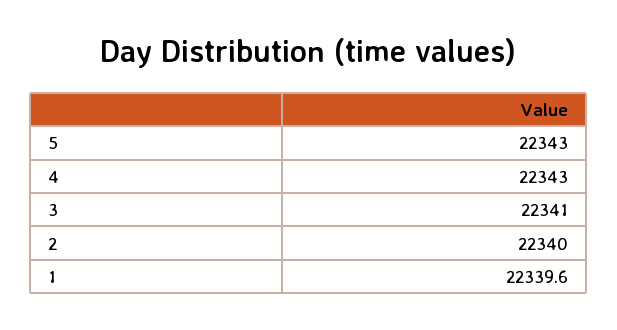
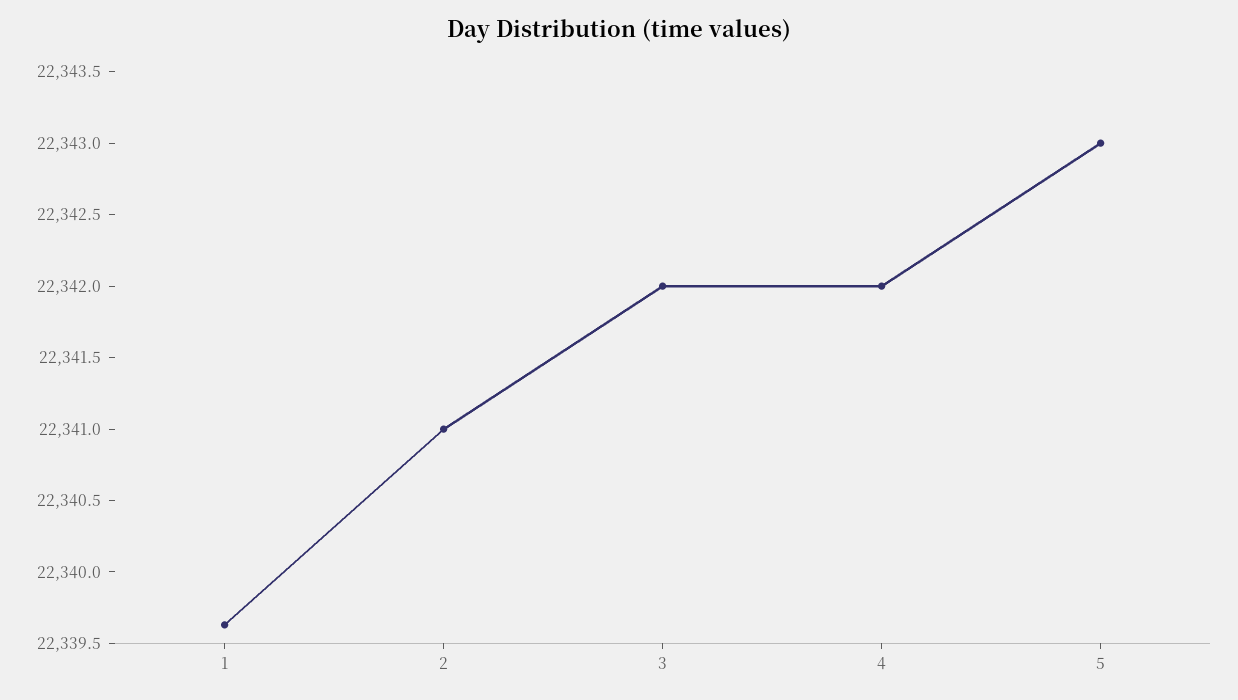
  {
    "5": 22343,
-   "4": 22343,
+   "4": 22342,
-   "3": 22341,
+   "3": 22342,
-   "2": 22340,
+   "2": 22341,
    "1": 22339.6
  }

